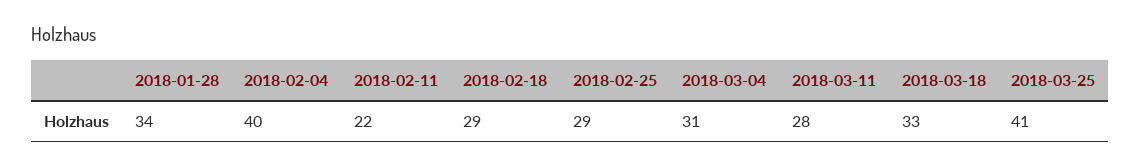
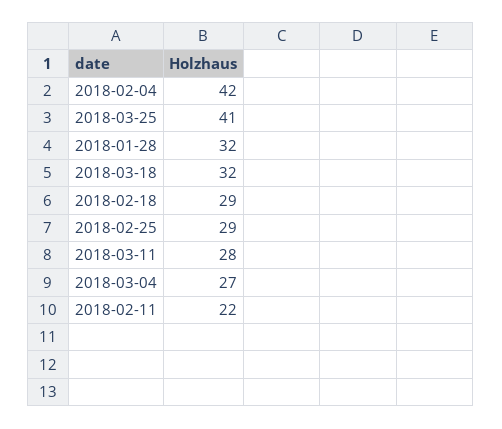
  {
-   "2018-01-28": 34,
+   "2018-01-28": 32,
-   "2018-02-04": 40,
+   "2018-02-04": 42,
    "2018-02-11": 22,
    "2018-02-18": 29,
    "2018-02-25": 29,
-   "2018-03-04": 31,
+   "2018-03-04": 27,
    "2018-03-11": 28,
-   "2018-03-18": 33,
+   "2018-03-18": 32,
    "2018-03-25": 41
  }

